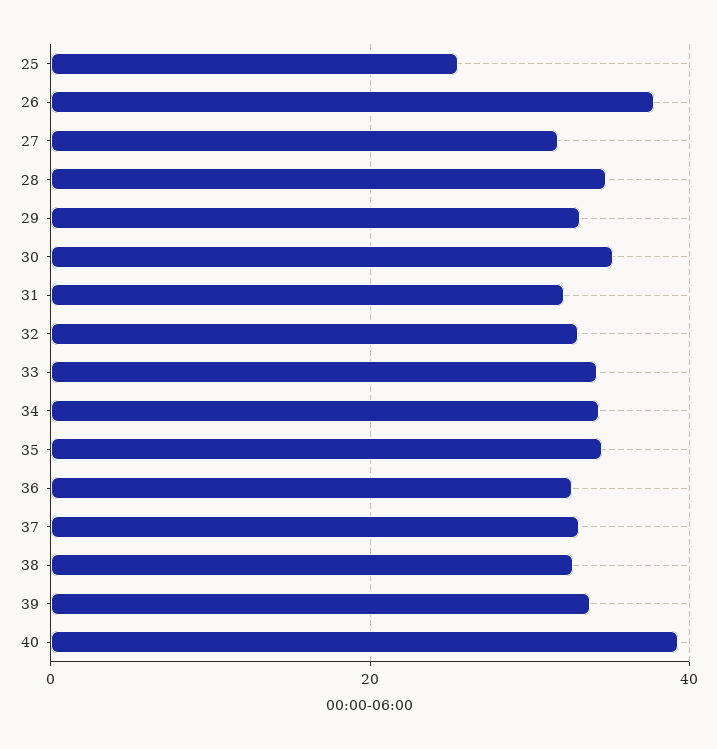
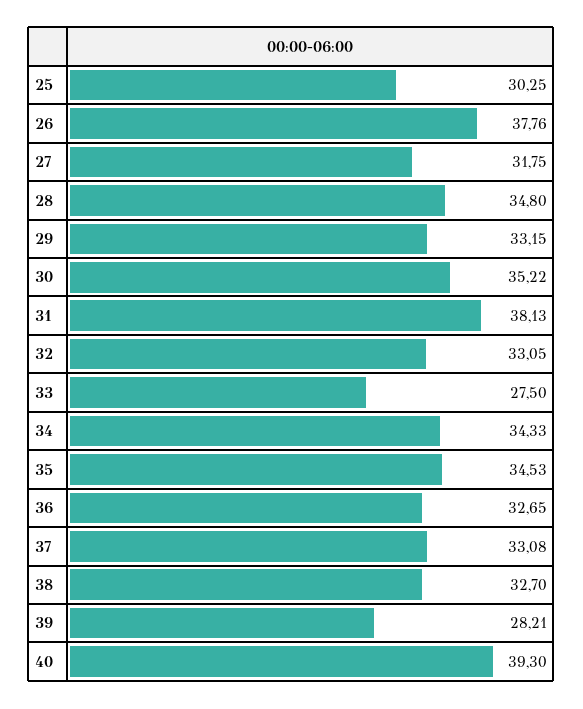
  {
-   "25": 26,
+   "25": 30.25,
    "26": 37.76,
    "27": 31.75,
    "28": 34.8,
    "29": 33.15,
    "30": 35.22,
-   "31": 32,
+   "31": 38.13,
    "32": 33.05,
-   "33": 34,
+   "33": 27.5,
    "34": 34.33,
    "35": 34.53,
    "36": 32.65,
    "37": 33.08,
    "38": 32.7,
-   "39": 34,
+   "39": 28.21,
    "40": 39.3
  }

